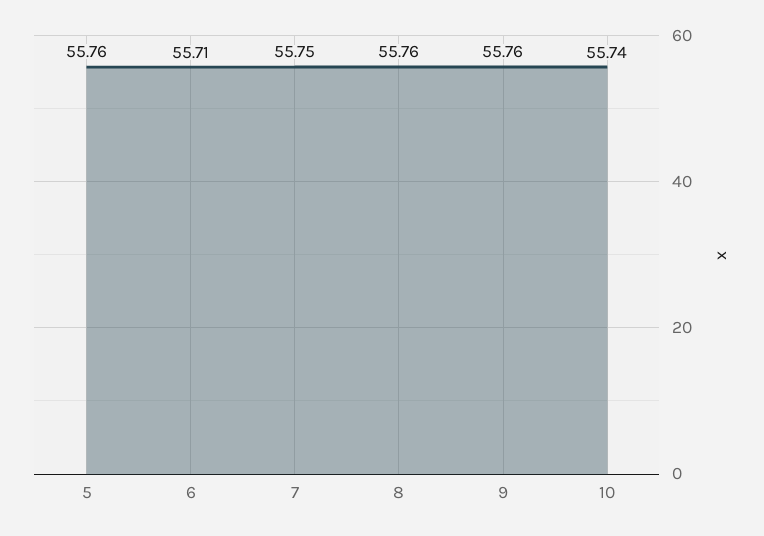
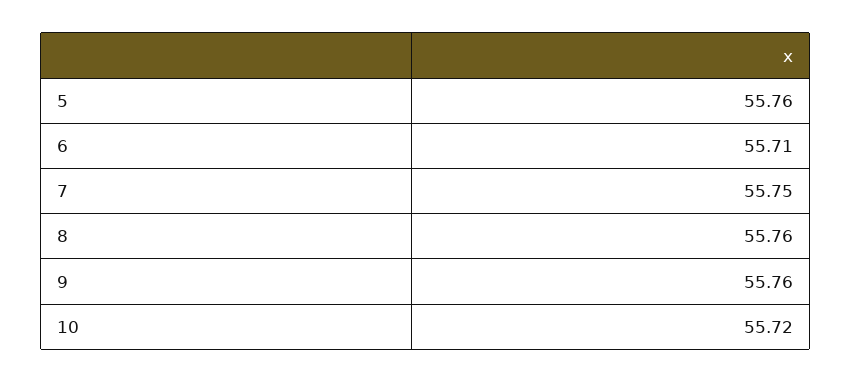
  {
    "5": 55.76,
    "6": 55.71,
    "7": 55.75,
    "8": 55.76,
    "9": 55.76,
-   "10": 55.74
+   "10": 55.72
  }

